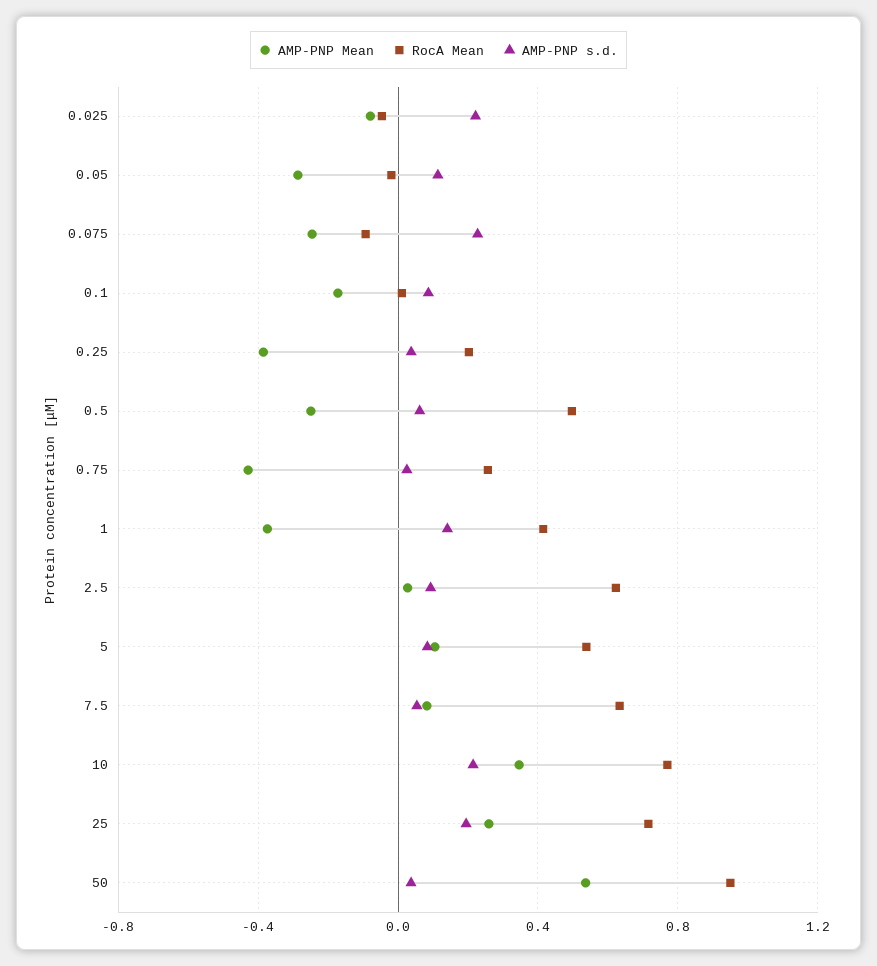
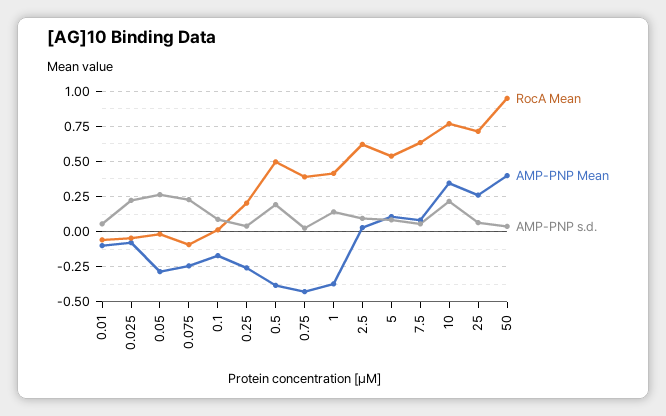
  {
    "AMP-PNP Mean": {
      "0.025": -0.1,
      "0.05": -0.3,
      "0.075": -0.25,
      "0.1": -0.15,
-     "0.25": -0.4,
+     "0.25": -0.25,
-     "0.5": -0.25,
+     "0.5": -0.4,
      "0.75": -0.45,
      "1": -0.35,
      "2.5": 0.05,
      "5": 0.1,
      "7.5": 0.1,
      "10": 0.35,
      "25": 0.25,
-     "50": 0.55
+     "50": 0.4,
+     "0.01": -0.1
    },
    "RocA Mean": {
      "0.025": -0.05,
      "0.05": 0,
      "0.075": -0.1,
      "0.1": 0,
      "0.25": 0.2,
      "0.5": 0.5,
-     "0.75": 0.25,
+     "0.75": 0.4,
      "1": 0.4,
      "2.5": 0.6,
      "5": 0.55,
      "7.5": 0.65,
      "10": 0.75,
      "25": 0.7,
-     "50": 0.95
+     "50": 0.95,
+     "0.01": -0.05
    },
    "AMP-PNP s.d.": {
      "0.025": 0.2,
-     "0.05": 0.1,
+     "0.05": 0.25,
      "0.075": 0.25,
      "0.1": 0.1,
      "0.25": 0.05,
-     "0.5": 0.05,
+     "0.5": 0.2,
      "0.75": 0.05,
      "1": 0.15,
      "2.5": 0.1,
      "5": 0.1,
      "7.5": 0.05,
      "10": 0.2,
-     "25": 0.2,
+     "25": 0.05,
-     "50": 0.05
+     "50": 0.05,
+     "0.01": 0.05
    }
  }

